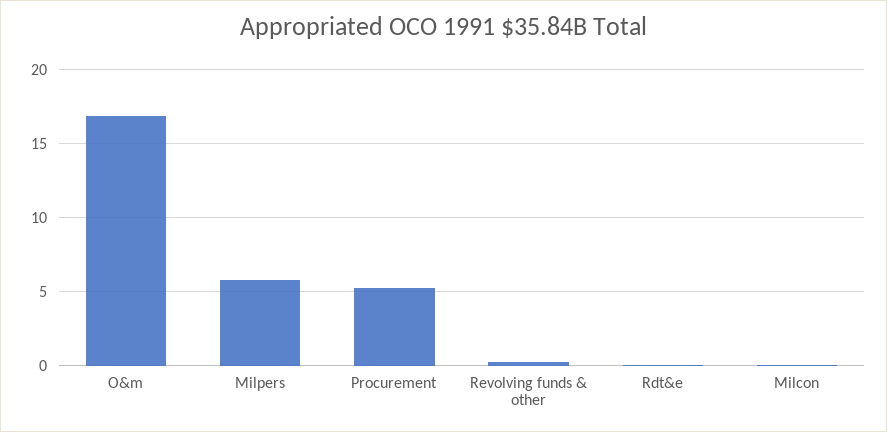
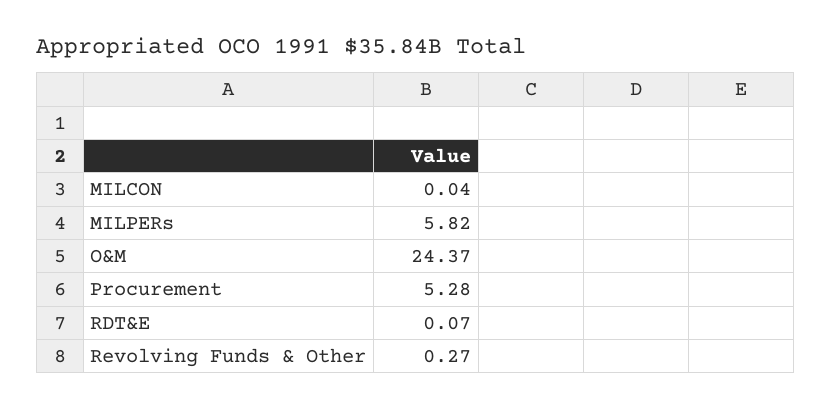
  {
-   "O&m": 17,
+   "O&m": 24.37,
    "Milpers": 5.82,
    "Procurement": 5.28,
    "Revolving funds & other": 0.27,
    "Rdt&e": 0.07,
    "Milcon": 0.04
  }

